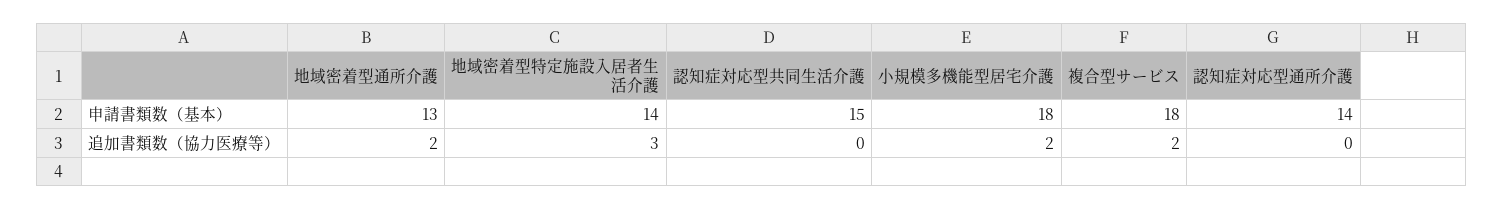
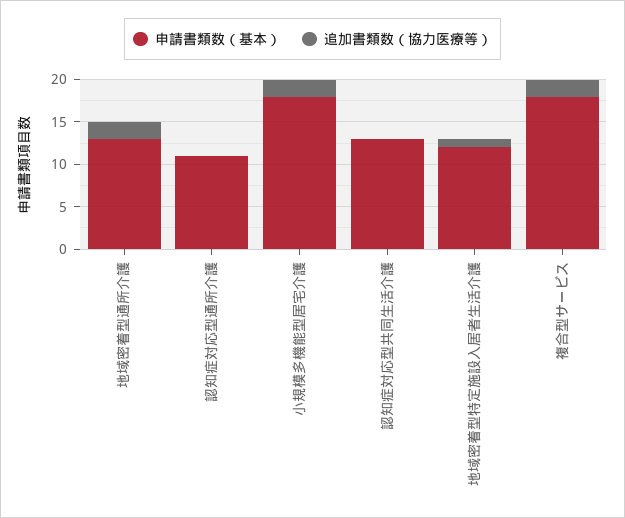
  {
    "申請書類数（基本）": {
      "地域密着型通所介護": 13,
-     "地域密着型特定施設入居者生活介護": 14,
+     "地域密着型特定施設入居者生活介護": 12,
-     "認知症対応型共同生活介護": 15,
+     "認知症対応型共同生活介護": 13,
      "小規模多機能型居宅介護": 18,
      "複合型サービス": 18,
-     "認知症対応型通所介護": 14
+     "認知症対応型通所介護": 11
    },
    "追加書類数（協力医療等）": {
      "地域密着型通所介護": 2,
-     "地域密着型特定施設入居者生活介護": 3,
+     "地域密着型特定施設入居者生活介護": 1,
      "認知症対応型共同生活介護": 0,
      "小規模多機能型居宅介護": 2,
      "複合型サービス": 2,
      "認知症対応型通所介護": 0
    }
  }

